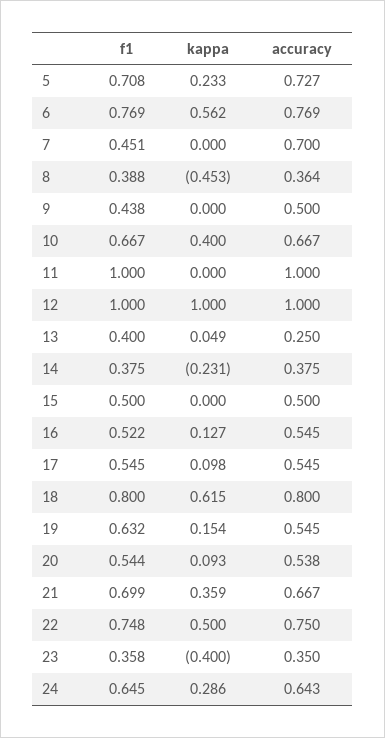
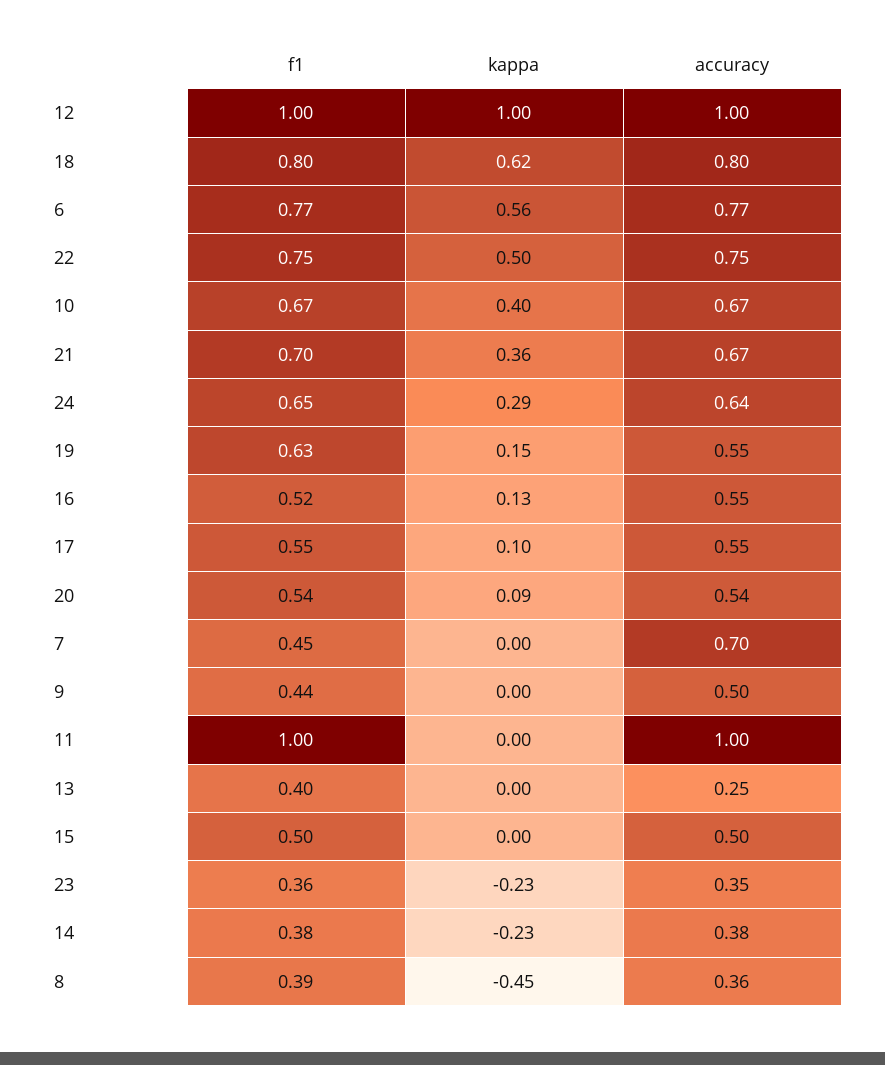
  {
    "f1": {
-     "5": 0.708,
      "6": 0.769,
      "7": 0.451,
      "8": 0.388,
      "9": 0.438,
      "10": 0.667,
      "11": 1,
      "12": 1,
      "13": 0.4,
      "14": 0.375,
      "15": 0.5,
      "16": 0.522,
      "17": 0.545,
      "18": 0.8,
      "19": 0.632,
      "20": 0.544,
      "21": 0.699,
      "22": 0.748,
      "23": 0.358,
      "24": 0.645
    },
    "kappa": {
-     "5": 0.233,
      "6": 0.562,
      "7": 0,
      "8": -0.453,
      "9": 0,
      "10": 0.4,
      "11": 0,
      "12": 1,
-     "13": 0.049,
+     "13": 0,
      "14": -0.231,
      "15": 0,
      "16": 0.127,
      "17": 0.098,
      "18": 0.615,
      "19": 0.154,
      "20": 0.093,
      "21": 0.359,
      "22": 0.5,
-     "23": -0.4,
+     "23": -0.23,
      "24": 0.286
    },
    "accuracy": {
-     "5": 0.727,
      "6": 0.769,
      "7": 0.7,
      "8": 0.364,
      "9": 0.5,
      "10": 0.667,
      "11": 1,
      "12": 1,
      "13": 0.25,
      "14": 0.375,
      "15": 0.5,
      "16": 0.545,
      "17": 0.545,
      "18": 0.8,
      "19": 0.545,
      "20": 0.538,
      "21": 0.667,
      "22": 0.75,
      "23": 0.35,
      "24": 0.643
    }
  }

